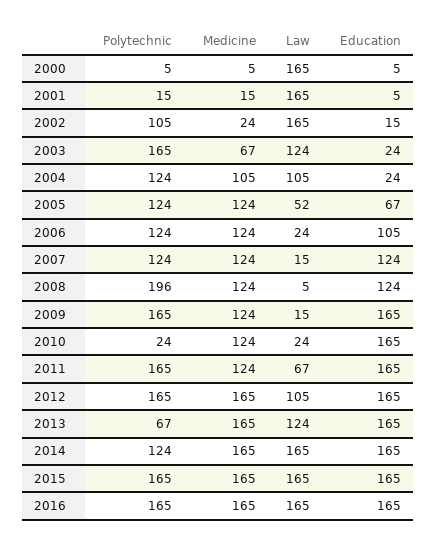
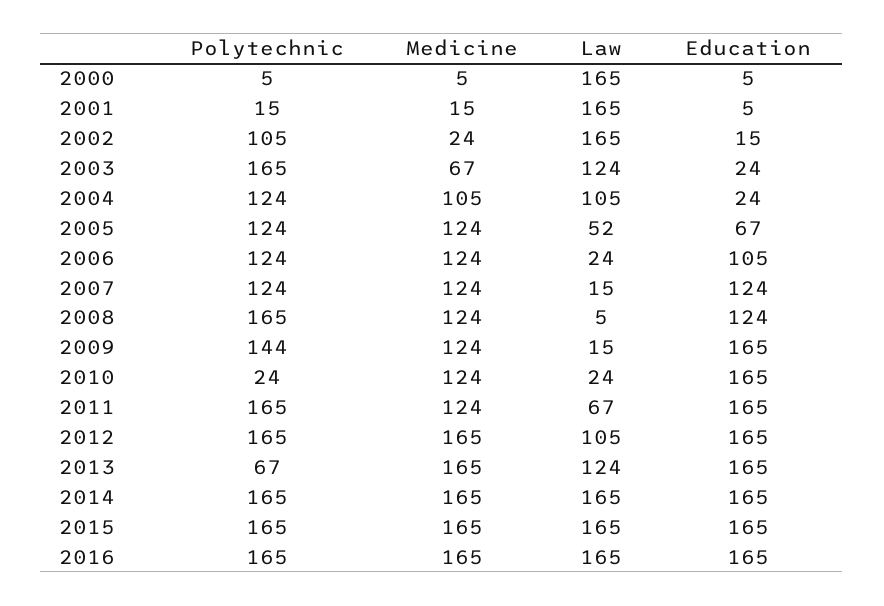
  {
    "Polytechnic": {
      "2000": 5,
      "2001": 15,
      "2002": 105,
      "2003": 165,
      "2004": 124,
      "2005": 124,
      "2006": 124,
      "2007": 124,
-     "2008": 196,
+     "2008": 165,
-     "2009": 165,
+     "2009": 144,
      "2010": 24,
      "2011": 165,
      "2012": 165,
      "2013": 67,
-     "2014": 124,
+     "2014": 165,
      "2015": 165,
      "2016": 165
    },
    "Medicine": {
      "2000": 5,
      "2001": 15,
      "2002": 24,
      "2003": 67,
      "2004": 105,
      "2005": 124,
      "2006": 124,
      "2007": 124,
      "2008": 124,
      "2009": 124,
      "2010": 124,
      "2011": 124,
      "2012": 165,
      "2013": 165,
      "2014": 165,
      "2015": 165,
      "2016": 165
    },
    "Law": {
      "2000": 165,
      "2001": 165,
      "2002": 165,
      "2003": 124,
      "2004": 105,
      "2005": 52,
      "2006": 24,
      "2007": 15,
      "2008": 5,
      "2009": 15,
      "2010": 24,
      "2011": 67,
      "2012": 105,
      "2013": 124,
      "2014": 165,
      "2015": 165,
      "2016": 165
    },
    "Education": {
      "2000": 5,
      "2001": 5,
      "2002": 15,
      "2003": 24,
      "2004": 24,
      "2005": 67,
      "2006": 105,
      "2007": 124,
      "2008": 124,
      "2009": 165,
      "2010": 165,
      "2011": 165,
      "2012": 165,
      "2013": 165,
      "2014": 165,
      "2015": 165,
      "2016": 165
    }
  }

